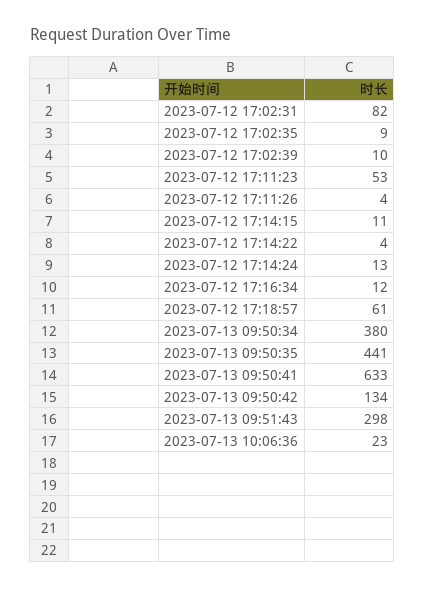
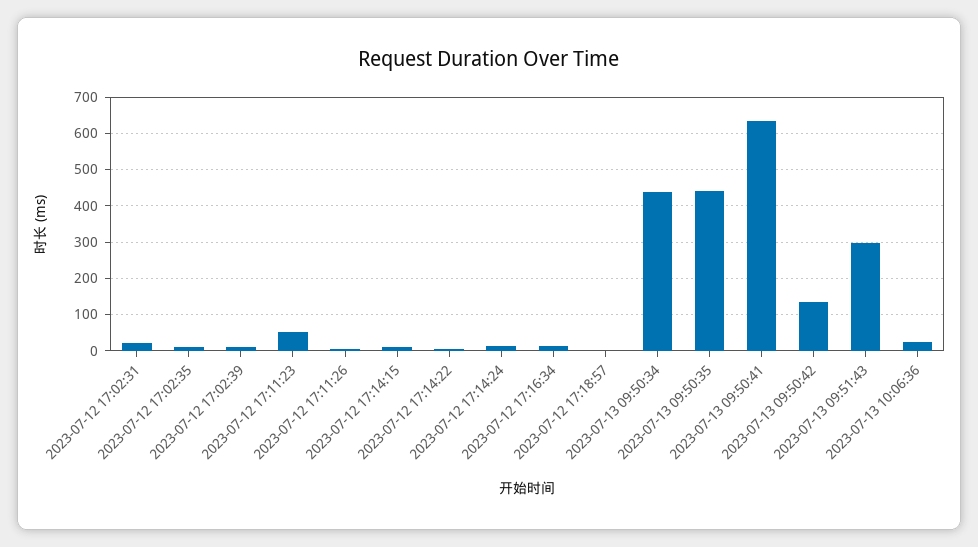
  {
-   "2023-07-12 17:02:31": 82,
+   "2023-07-12 17:02:31": 20,
    "2023-07-12 17:02:35": 9,
    "2023-07-12 17:02:39": 10,
    "2023-07-12 17:11:23": 53,
    "2023-07-12 17:11:26": 4,
    "2023-07-12 17:14:15": 11,
    "2023-07-12 17:14:22": 4,
    "2023-07-12 17:14:24": 13,
    "2023-07-12 17:16:34": 12,
-   "2023-07-12 17:18:57": 61,
+   "2023-07-12 17:18:57": 0,
-   "2023-07-13 09:50:34": 380,
+   "2023-07-13 09:50:34": 440,
    "2023-07-13 09:50:35": 441,
    "2023-07-13 09:50:41": 633,
    "2023-07-13 09:50:42": 134,
    "2023-07-13 09:51:43": 298,
    "2023-07-13 10:06:36": 23
  }

